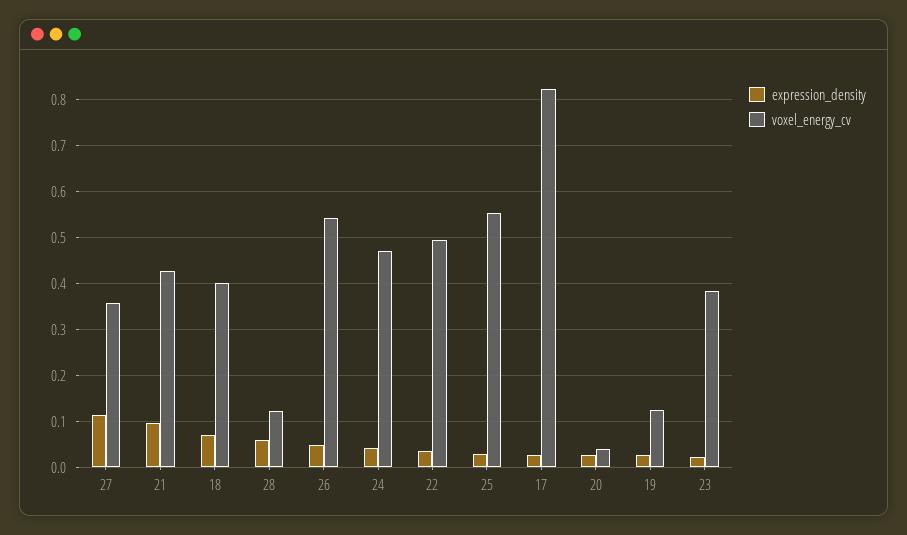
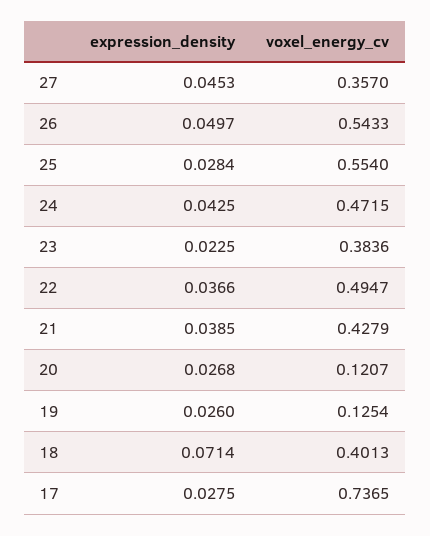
  {
    "expression_density": {
-     "27": 0.12,
+     "27": 0.0453,
-     "21": 0.1,
+     "21": 0.0385,
      "18": 0.0714,
-     "28": 0.06,
      "26": 0.0497,
      "24": 0.0425,
      "22": 0.0366,
      "25": 0.0284,
      "17": 0.0275,
      "20": 0.0268,
      "19": 0.026,
      "23": 0.0225
    },
    "voxel_energy_cv": {
      "27": 0.357,
      "21": 0.4279,
      "18": 0.4013,
-     "28": 0.12,
      "26": 0.5433,
      "24": 0.4715,
      "22": 0.4947,
      "25": 0.554,
-     "17": 0.82,
+     "17": 0.7365,
-     "20": 0.04,
+     "20": 0.1207,
      "19": 0.1254,
      "23": 0.3836
    }
  }

